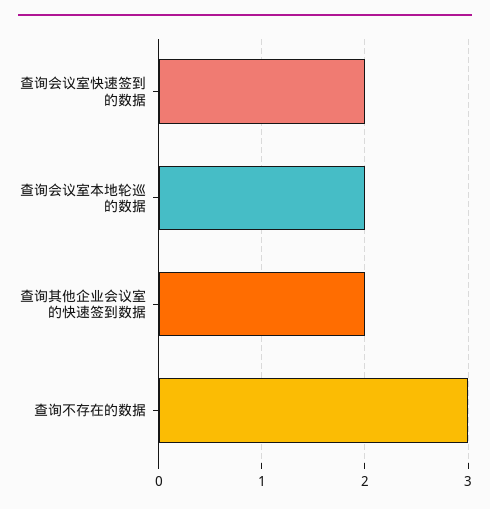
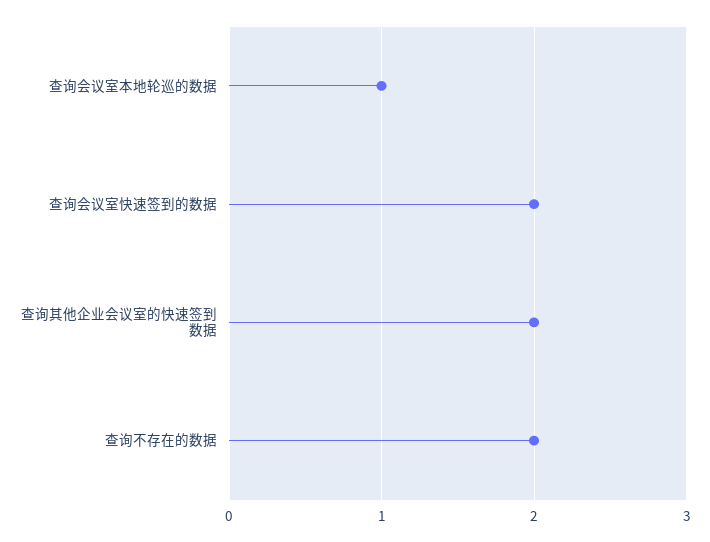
  {
    "查询会议室快速签到的数据": 2,
-   "查询会议室本地轮巡的数据": 2,
+   "查询会议室本地轮巡的数据": 1,
    "查询其他企业会议室的快速签到数据": 2,
-   "查询不存在的数据": 3
+   "查询不存在的数据": 2
  }

